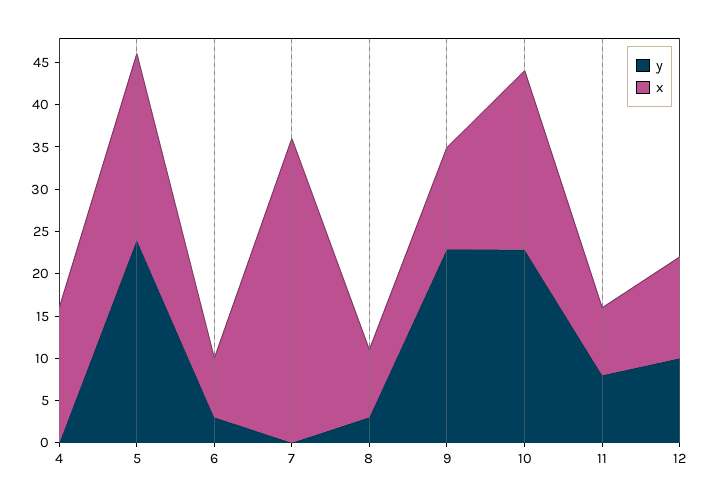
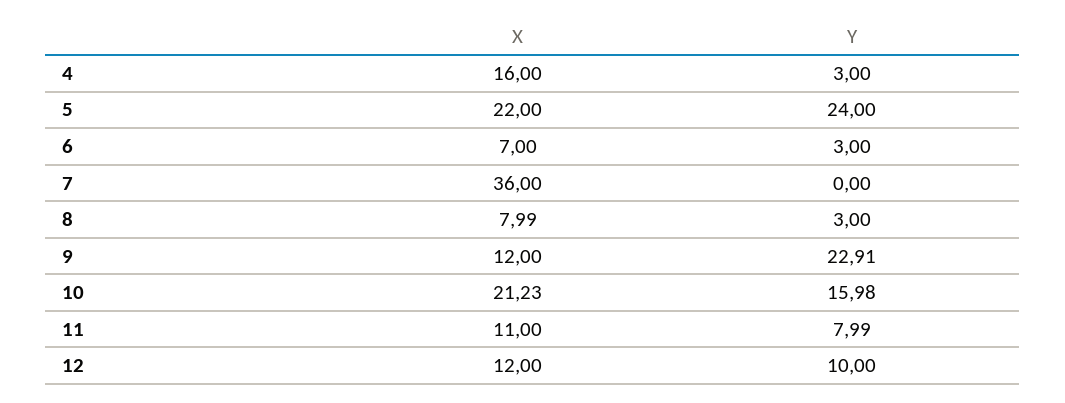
  {
    "y": {
-     "4": 0,
+     "4": 3,
      "5": 24,
      "6": 3,
      "7": 0,
      "8": 3,
      "9": 22.91,
-     "10": 23,
+     "10": 15.98,
      "11": 7.99,
      "12": 10
    },
    "x": {
      "4": 16,
      "5": 22,
      "6": 7,
      "7": 36,
      "8": 7.99,
      "9": 12,
      "10": 21.23,
-     "11": 8,
+     "11": 11,
      "12": 12
    }
  }

